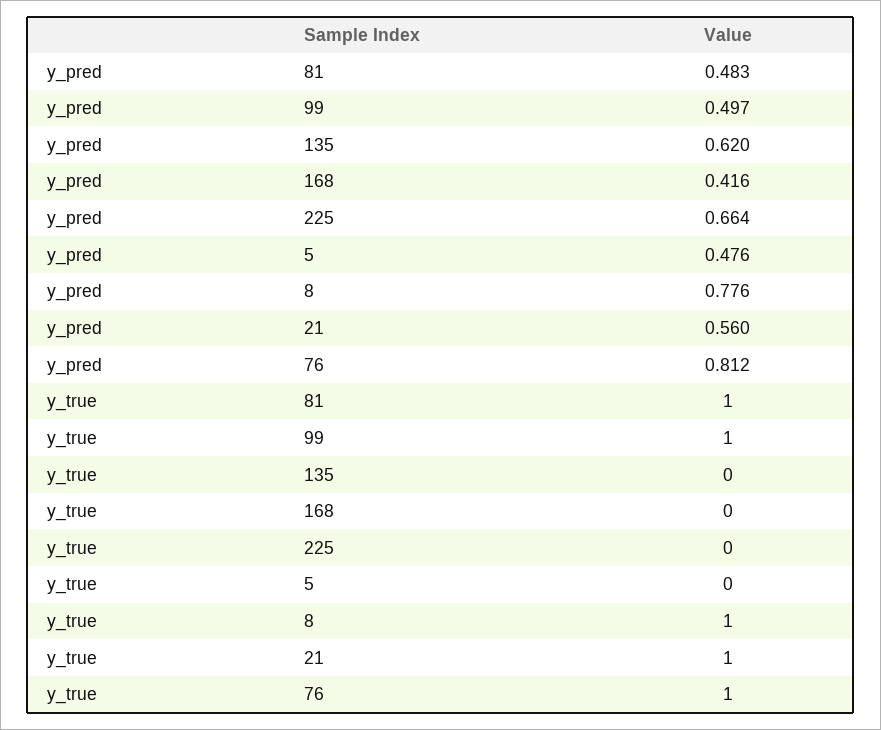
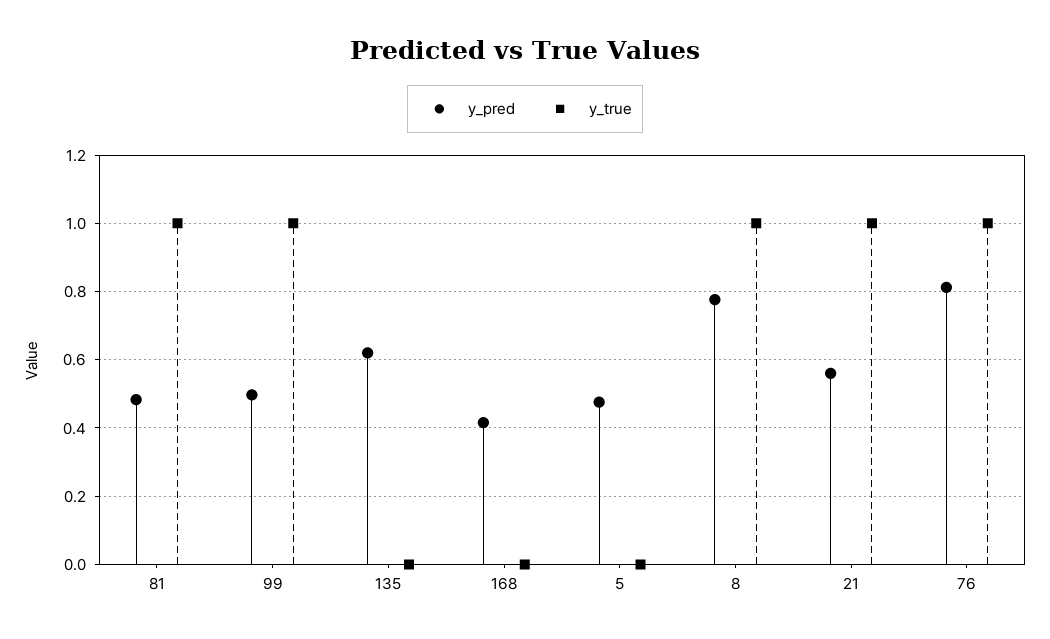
  {
    "y_pred": {
      "81": 0.483,
      "99": 0.497,
      "135": 0.62,
      "168": 0.416,
-     "225": 0.664,
      "5": 0.476,
      "8": 0.776,
      "21": 0.56,
      "76": 0.812
    },
    "y_true": {
      "81": 1,
      "99": 1,
      "135": 0,
      "168": 0,
-     "225": 0,
      "5": 0,
      "8": 1,
      "21": 1,
      "76": 1
    }
  }

